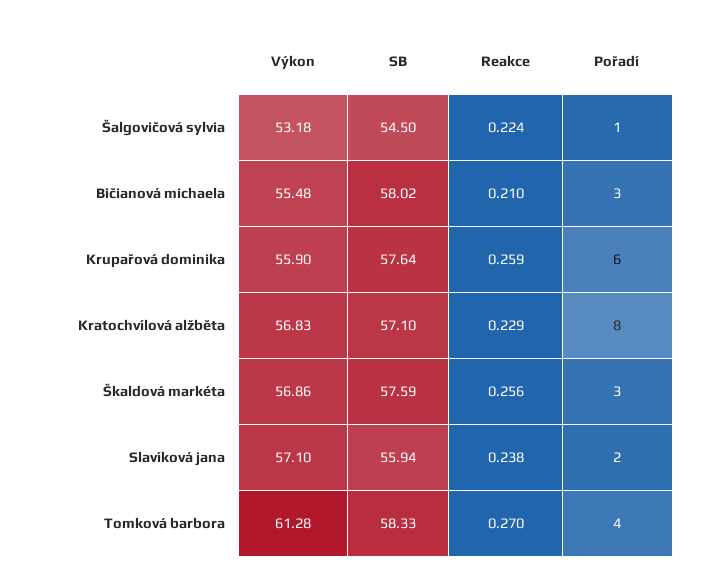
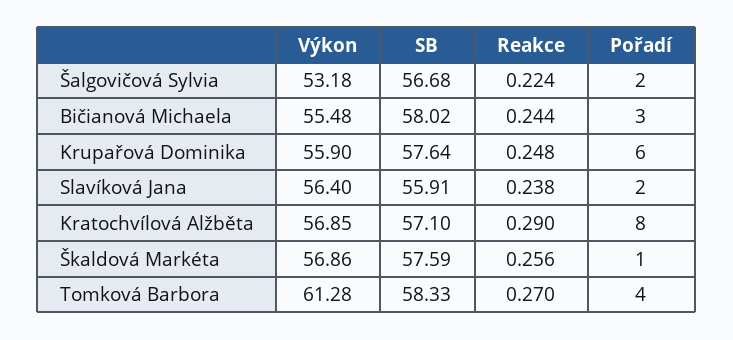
  {
    "Výkon": {
      "Šalgovičová sylvia": 53.18,
      "Bičianová michaela": 55.48,
      "Krupařová dominika": 55.9,
-     "Kratochvílová alžběta": 56.83,
+     "Kratochvílová alžběta": 56.85,
      "Škaldová markéta": 56.86,
-     "Slavíková jana": 57.1,
+     "Slavíková jana": 56.4,
      "Tomková barbora": 61.28
    },
    "SB": {
-     "Šalgovičová sylvia": 54.5,
+     "Šalgovičová sylvia": 56.68,
      "Bičianová michaela": 58.02,
      "Krupařová dominika": 57.64,
      "Kratochvílová alžběta": 57.1,
      "Škaldová markéta": 57.59,
-     "Slavíková jana": 55.94,
+     "Slavíková jana": 55.91,
      "Tomková barbora": 58.33
    },
    "Reakce": {
      "Šalgovičová sylvia": 0.224,
-     "Bičianová michaela": 0.21,
+     "Bičianová michaela": 0.244,
-     "Krupařová dominika": 0.259,
+     "Krupařová dominika": 0.248,
-     "Kratochvílová alžběta": 0.229,
+     "Kratochvílová alžběta": 0.29,
      "Škaldová markéta": 0.256,
      "Slavíková jana": 0.238,
      "Tomková barbora": 0.27
    },
    "Pořadí": {
-     "Šalgovičová sylvia": 1,
+     "Šalgovičová sylvia": 2,
      "Bičianová michaela": 3,
      "Krupařová dominika": 6,
      "Kratochvílová alžběta": 8,
-     "Škaldová markéta": 3,
+     "Škaldová markéta": 1,
      "Slavíková jana": 2,
      "Tomková barbora": 4
    }
  }

